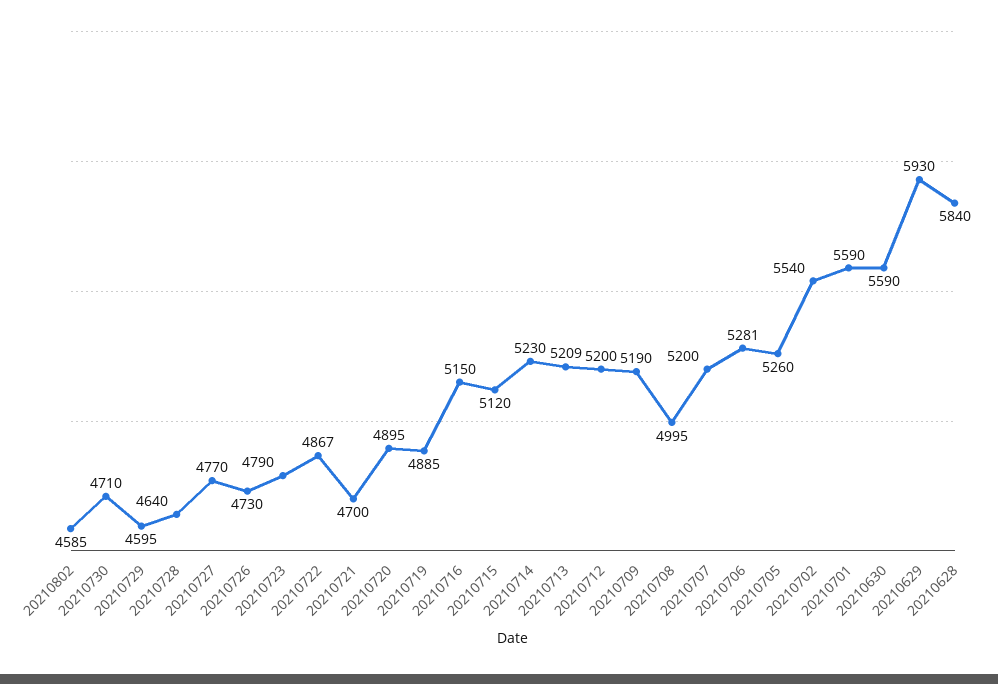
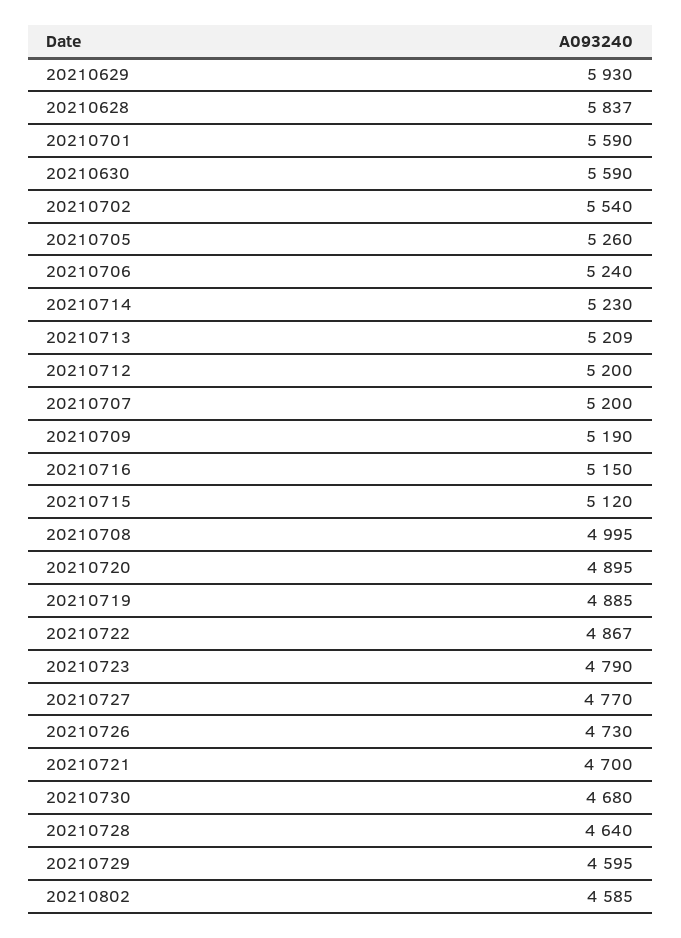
  {
    "20210802": 4585,
-   "20210730": 4710,
+   "20210730": 4680,
    "20210729": 4595,
    "20210728": 4640,
    "20210727": 4770,
    "20210726": 4730,
    "20210723": 4790,
    "20210722": 4867,
    "20210721": 4700,
    "20210720": 4895,
    "20210719": 4885,
    "20210716": 5150,
    "20210715": 5120,
    "20210714": 5230,
    "20210713": 5209,
    "20210712": 5200,
    "20210709": 5190,
    "20210708": 4995,
    "20210707": 5200,
-   "20210706": 5281,
+   "20210706": 5240,
    "20210705": 5260,
    "20210702": 5540,
    "20210701": 5590,
    "20210630": 5590,
    "20210629": 5930,
-   "20210628": 5840
+   "20210628": 5837
  }

